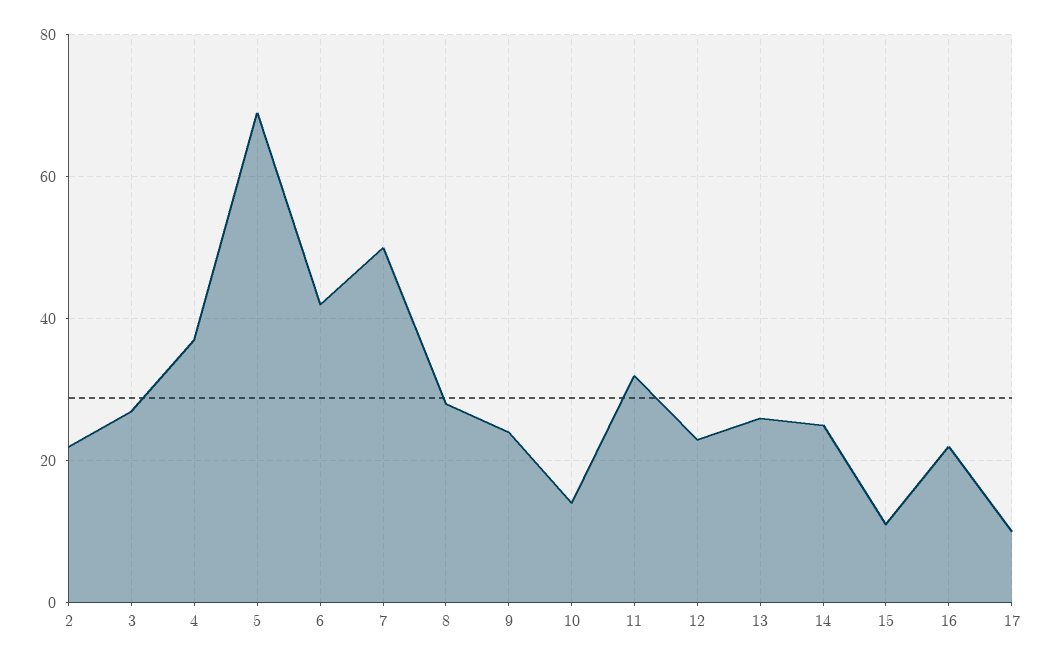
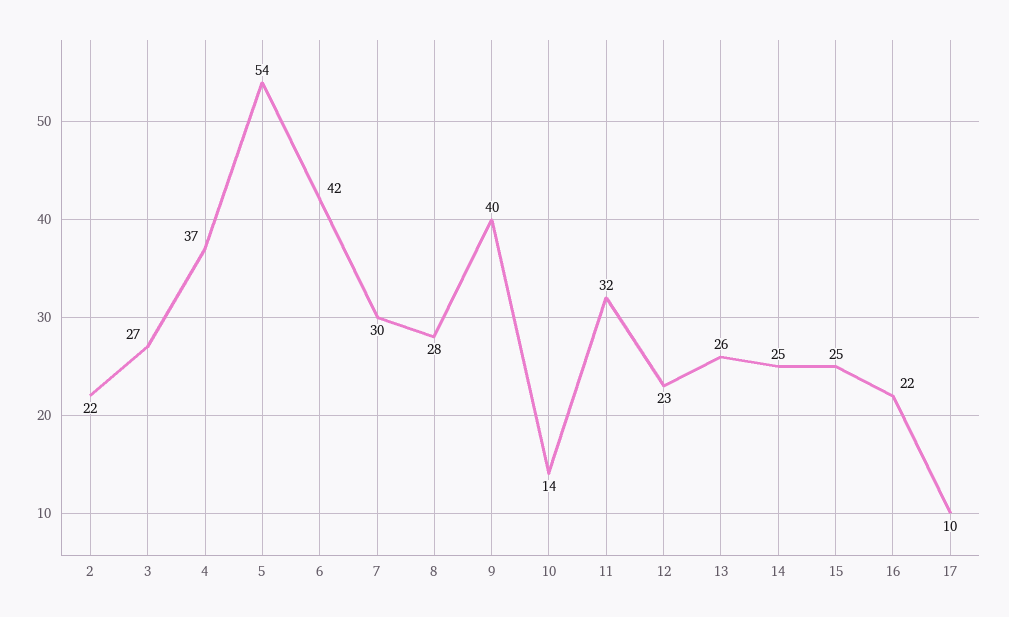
  {
    "2": 22,
    "3": 27,
    "4": 37,
-   "5": 70,
+   "5": 54,
    "6": 42,
-   "7": 50,
+   "7": 30,
    "8": 28,
-   "9": 25,
+   "9": 40,
    "10": 14,
    "11": 32,
    "12": 23,
    "13": 26,
    "14": 25,
-   "15": 10,
+   "15": 25,
    "16": 22,
    "17": 10
  }

